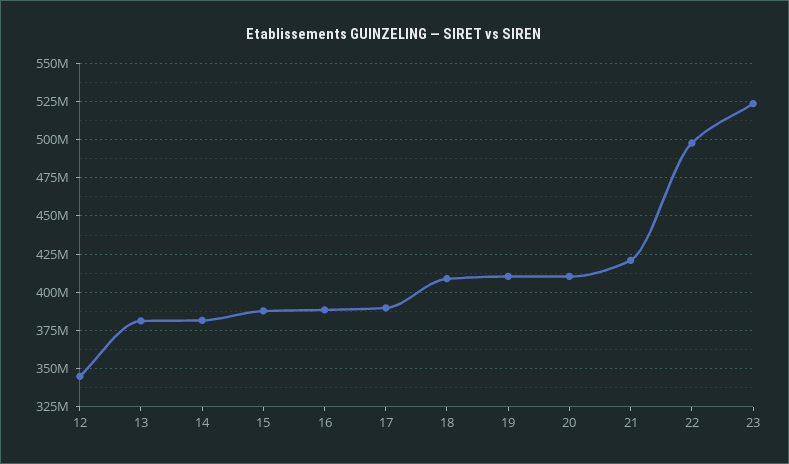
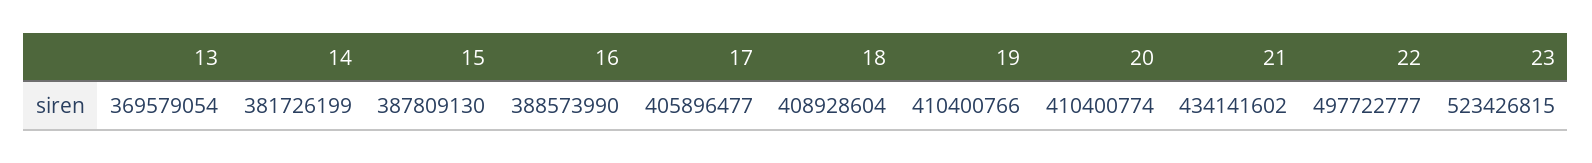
  {
-   "12": 345000000,
-   "13": 380000000,
+   "13": 369579054,
    "14": 381726199,
    "15": 387809130,
    "16": 388573990,
-   "17": 390000000,
+   "17": 405896477,
    "18": 408928604,
    "19": 410400766,
    "20": 410400774,
-   "21": 420000000,
+   "21": 434141602,
    "22": 497722777,
    "23": 523426815
  }

